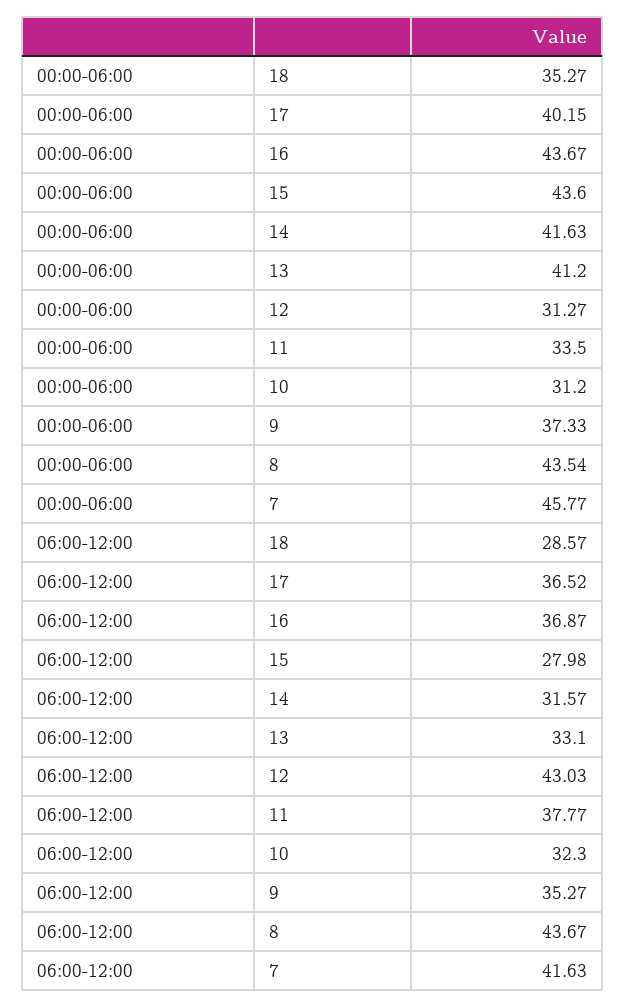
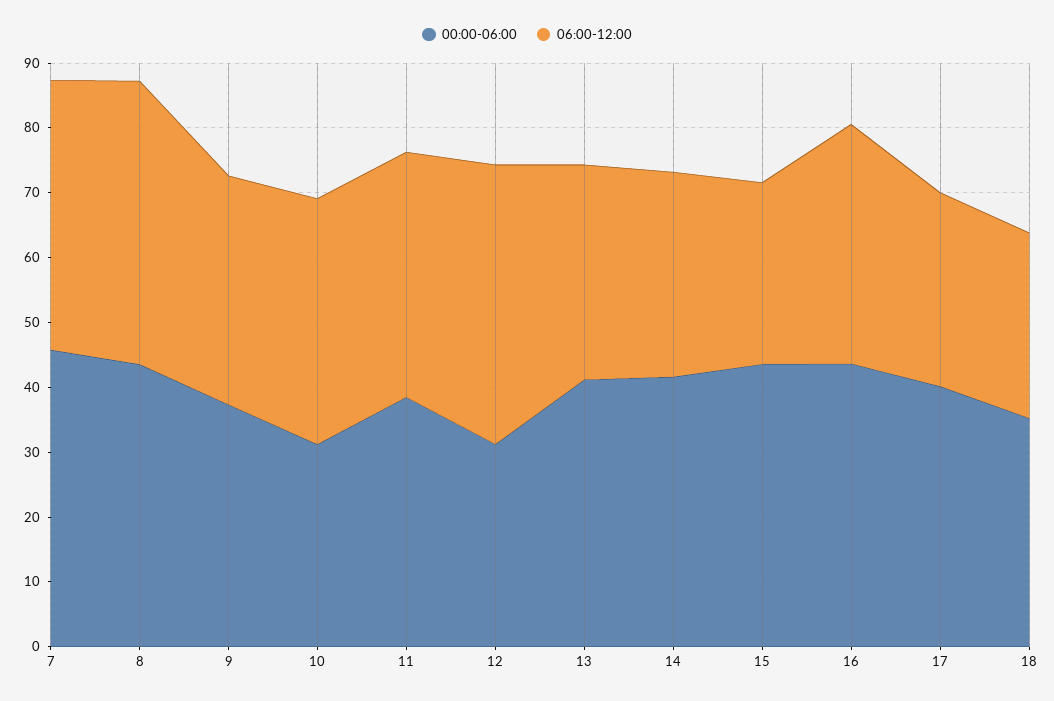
  {
    "00:00-06:00": {
      "18": 35.27,
      "17": 40.15,
      "16": 43.67,
      "15": 43.6,
      "14": 41.63,
      "13": 41.2,
      "12": 31.27,
-     "11": 33.5,
+     "11": 38,
      "10": 31.2,
      "9": 37.33,
      "8": 43.54,
      "7": 45.77
    },
    "06:00-12:00": {
      "18": 28.57,
-     "17": 36.52,
+     "17": 30,
      "16": 36.87,
      "15": 27.98,
      "14": 31.57,
      "13": 33.1,
      "12": 43.03,
      "11": 37.77,
-     "10": 32.3,
+     "10": 38,
      "9": 35.27,
      "8": 43.67,
      "7": 41.63
    }
  }

